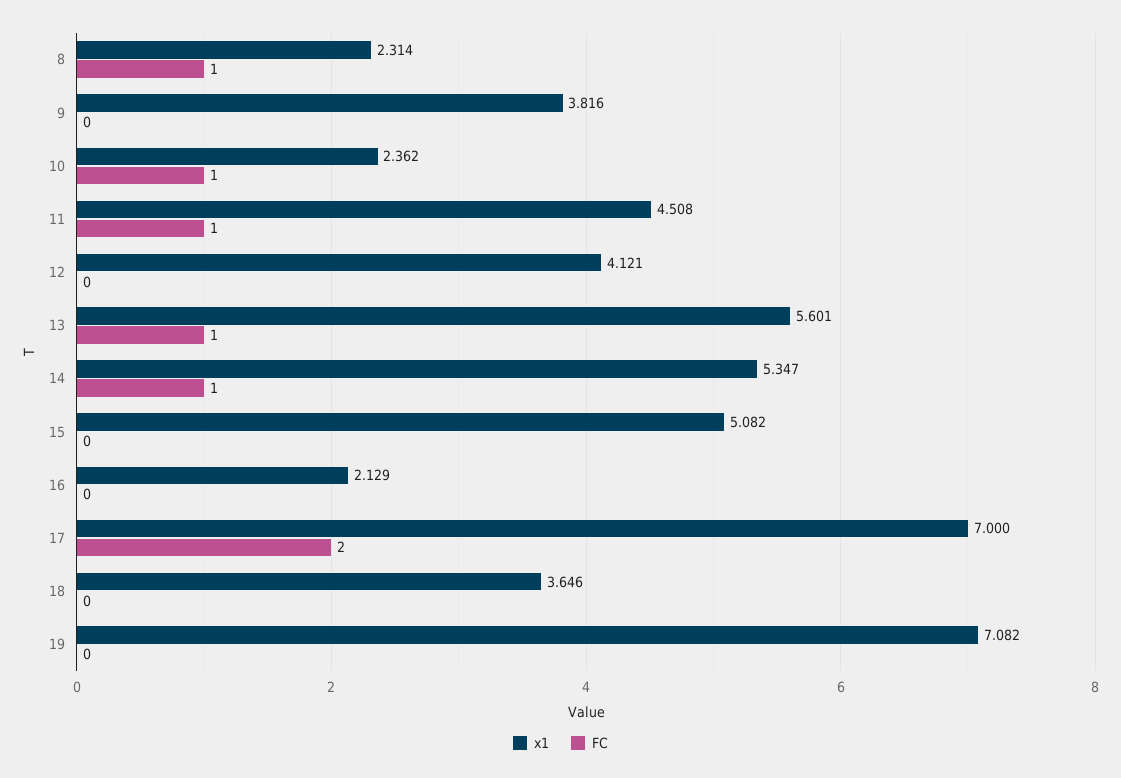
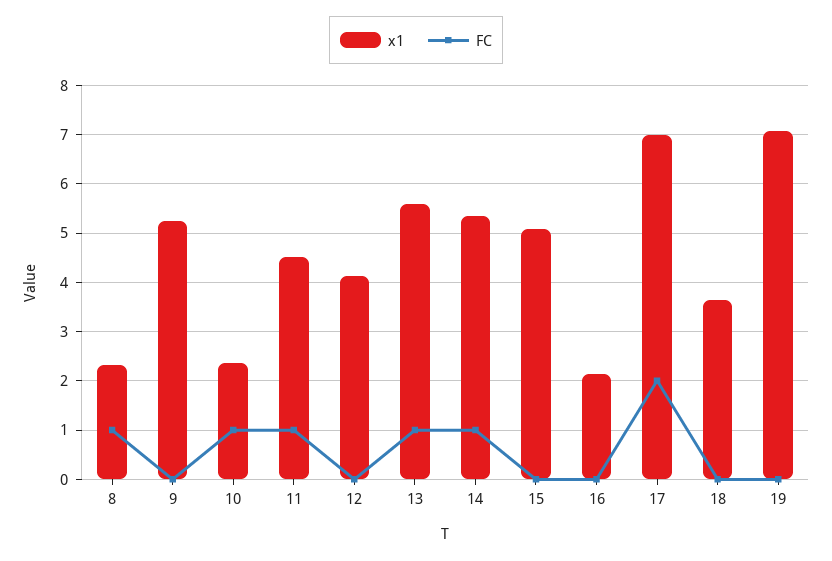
  {
    "x1": {
      "8": 2.314,
-     "9": 3.816,
+     "9": 5.2,
      "10": 2.362,
      "11": 4.508,
      "12": 4.121,
      "13": 5.601,
      "14": 5.347,
      "15": 5.082,
      "16": 2.129,
      "17": 7,
      "18": 3.646,
      "19": 7.082
    },
    "FC": {
      "8": 1,
      "9": 0,
      "10": 1,
      "11": 1,
      "12": 0,
      "13": 1,
      "14": 1,
      "15": 0,
      "16": 0,
      "17": 2,
      "18": 0,
      "19": 0
    }
  }

